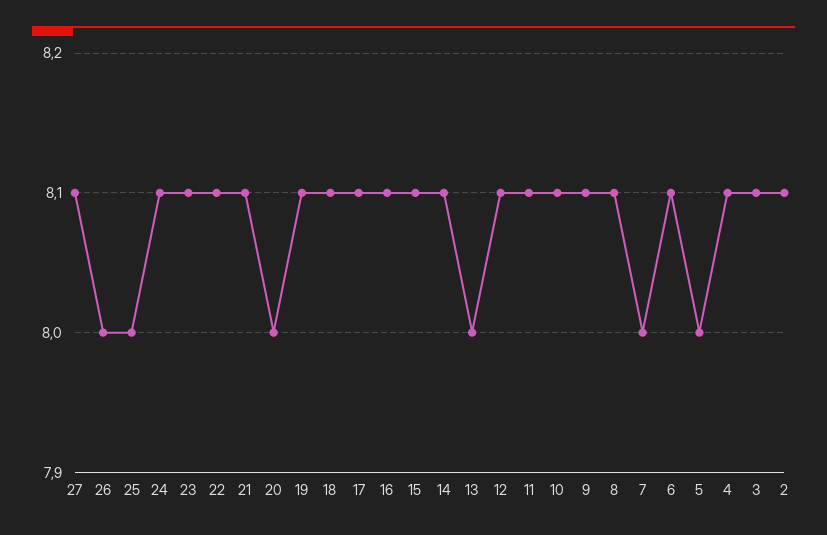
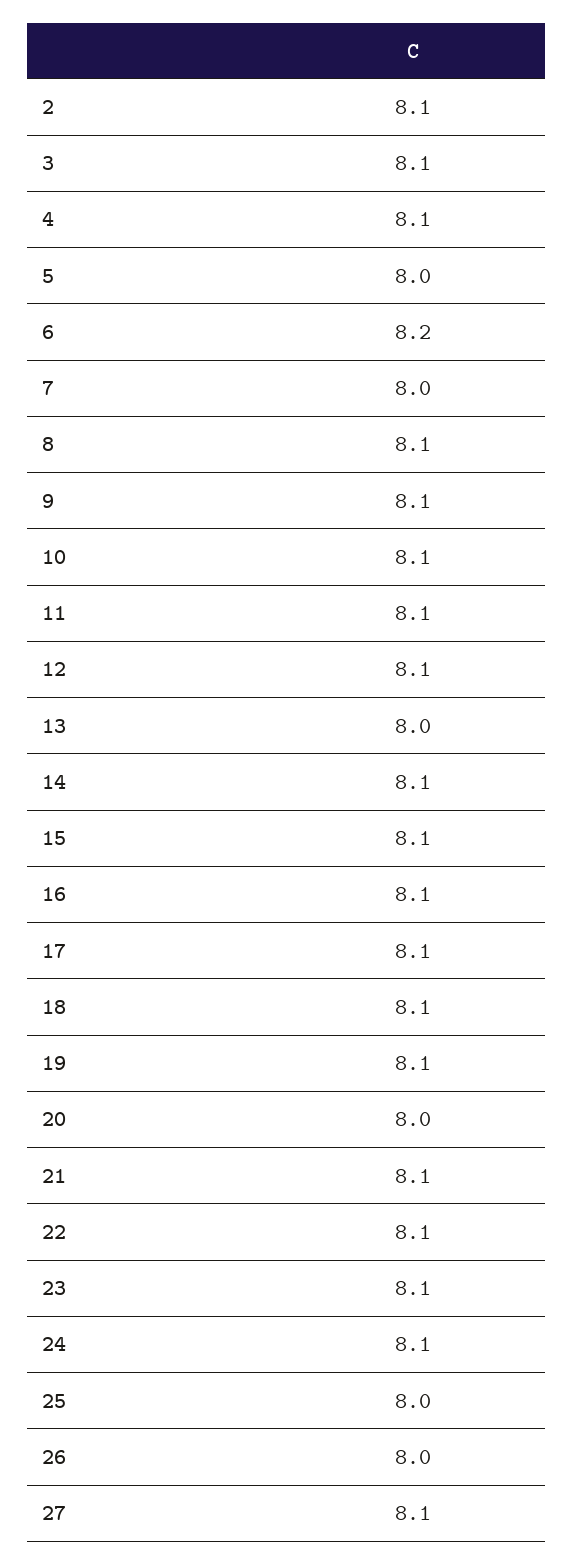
  {
    "27": 8.1,
    "26": 8,
    "25": 8,
    "24": 8.1,
    "23": 8.1,
    "22": 8.1,
    "21": 8.1,
    "20": 8,
    "19": 8.1,
    "18": 8.1,
    "17": 8.1,
    "16": 8.1,
    "15": 8.1,
    "14": 8.1,
    "13": 8,
    "12": 8.1,
    "11": 8.1,
    "10": 8.1,
    "9": 8.1,
    "8": 8.1,
    "7": 8,
-   "6": 8.1,
+   "6": 8.2,
    "5": 8,
    "4": 8.1,
    "3": 8.1,
    "2": 8.1
  }

